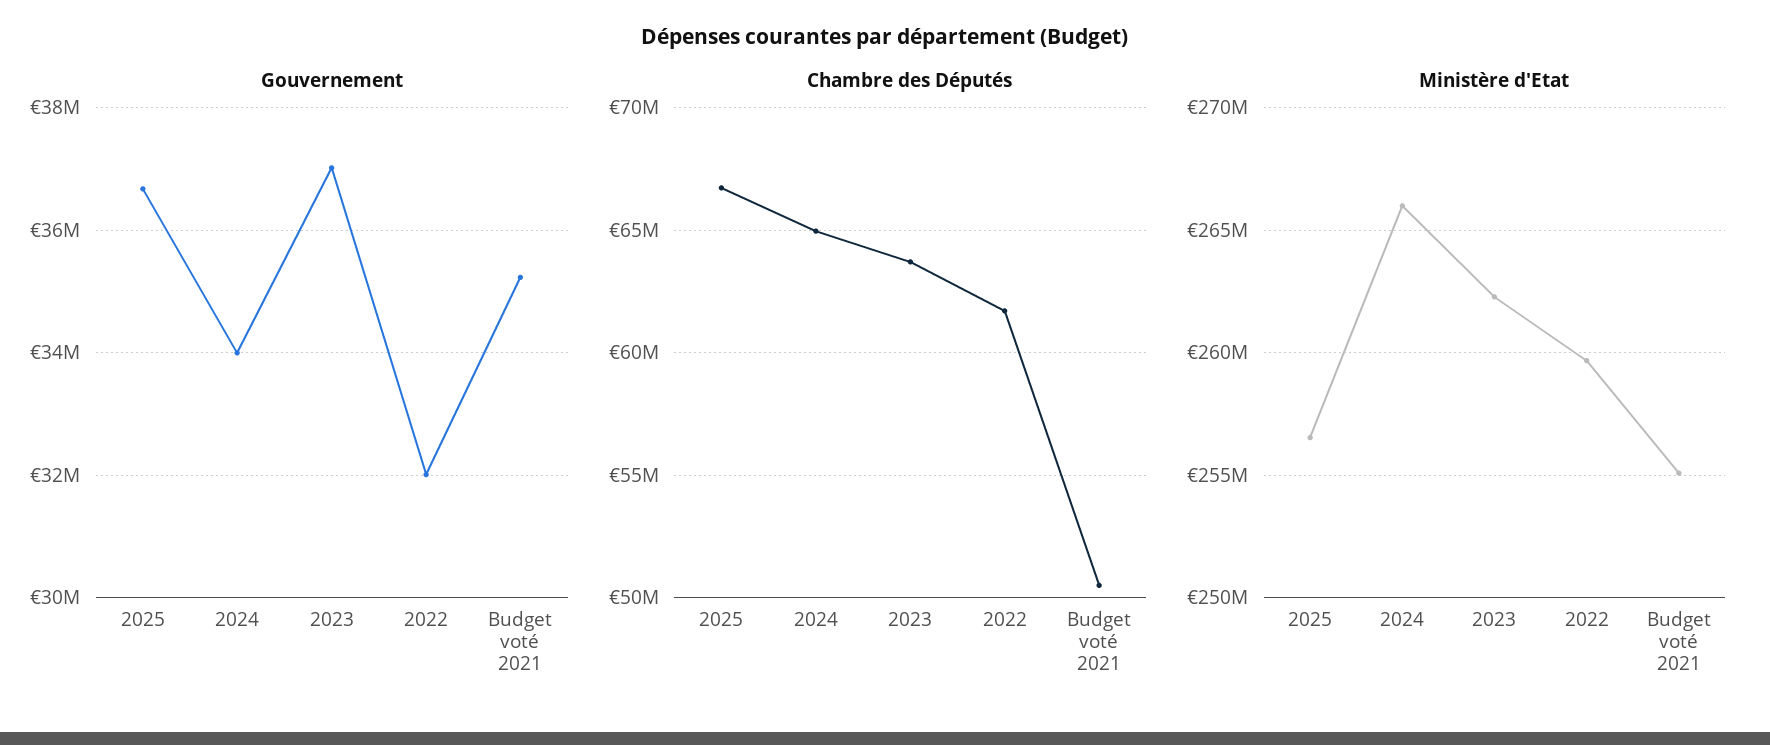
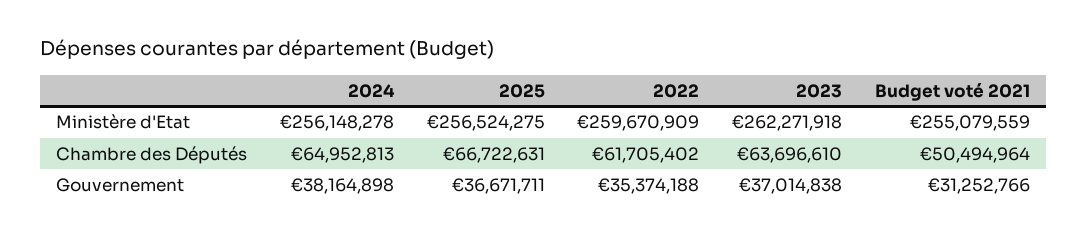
  {
    "Gouvernement": {
      "2025": 36671711,
-     "2024": 34000000,
+     "2024": 38164898,
      "2023": 37014838,
-     "2022": 32000000,
+     "2022": 35374188,
-     "Budget voté 2021": 35200000
+     "Budget voté 2021": 31252766
    },
    "Chambre des Députés": {
      "2025": 66722631,
      "2024": 64952813,
      "2023": 63696610,
      "2022": 61705402,
      "Budget voté 2021": 50494964
    },
    "Ministère d'Etat": {
      "2025": 256524275,
-     "2024": 266000000,
+     "2024": 256148278,
      "2023": 262271918,
      "2022": 259670909,
      "Budget voté 2021": 255079559
    }
  }

